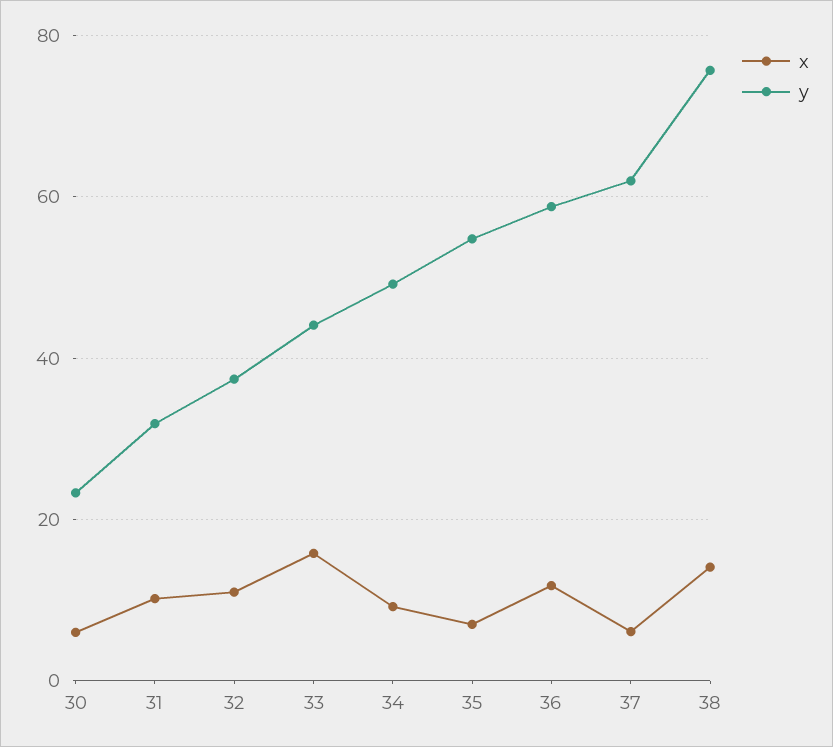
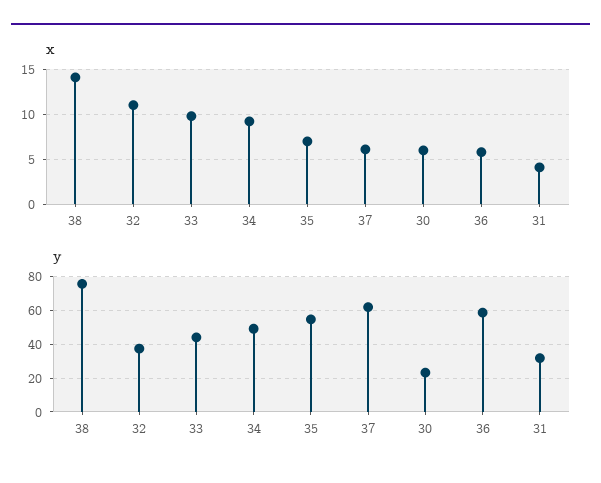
  {
    "x": {
      "30": 6,
-     "31": 10,
+     "31": 4,
      "32": 11,
-     "33": 16,
+     "33": 10,
      "34": 9,
      "35": 7,
-     "36": 12,
+     "36": 6,
      "37": 6,
      "38": 14
    },
    "y": {
      "30": 24,
      "31": 32,
      "32": 38,
      "33": 44,
      "34": 50,
      "35": 54,
      "36": 58,
      "37": 62,
      "38": 76
    }
  }

